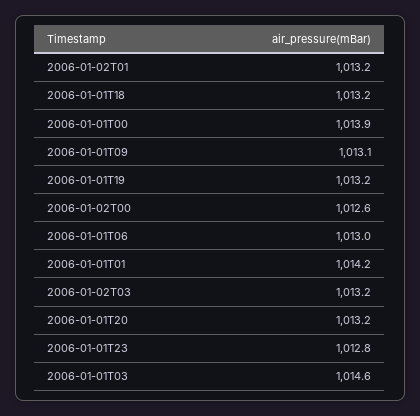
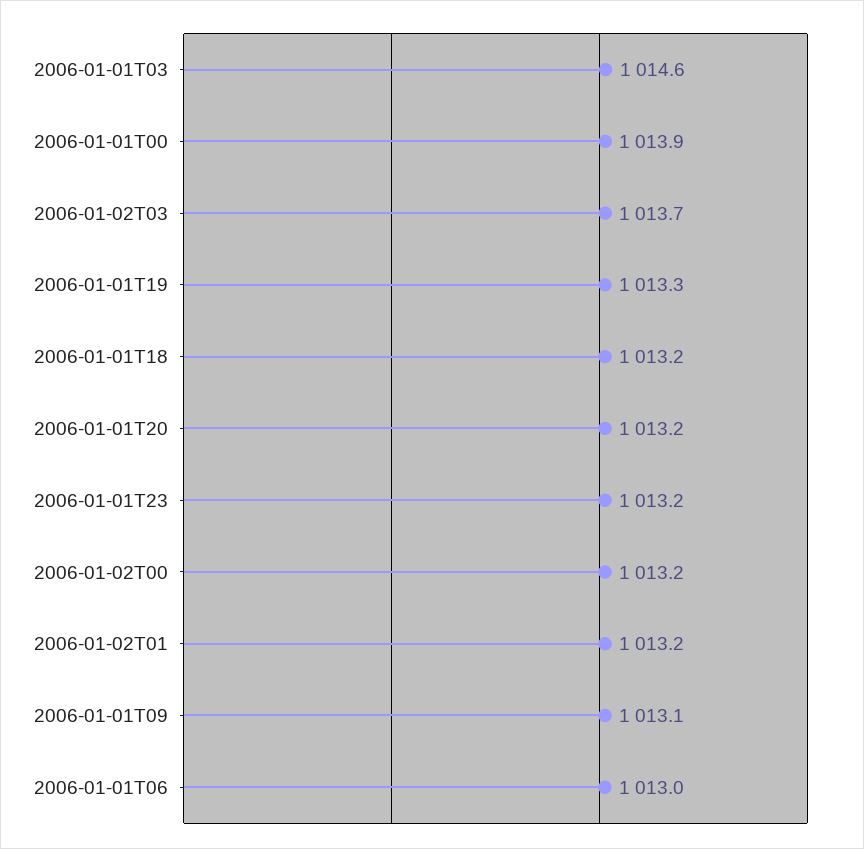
  {
    "2006-01-02T01": 1013.2,
    "2006-01-01T18": 1013.2,
    "2006-01-01T00": 1013.9,
    "2006-01-01T09": 1013.1,
-   "2006-01-01T19": 1013.2,
+   "2006-01-01T19": 1013.3,
-   "2006-01-02T00": 1012.6,
+   "2006-01-02T00": 1013.2,
    "2006-01-01T06": 1013,
-   "2006-01-01T01": 1014.2,
-   "2006-01-02T03": 1013.2,
+   "2006-01-02T03": 1013.7,
    "2006-01-01T20": 1013.2,
-   "2006-01-01T23": 1012.8,
+   "2006-01-01T23": 1013.2,
    "2006-01-01T03": 1014.6
  }

